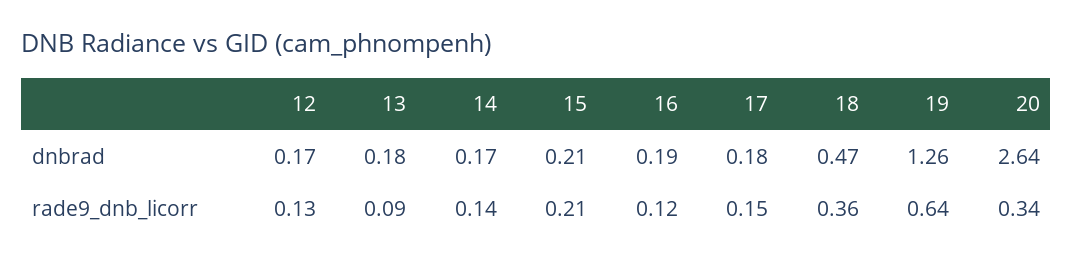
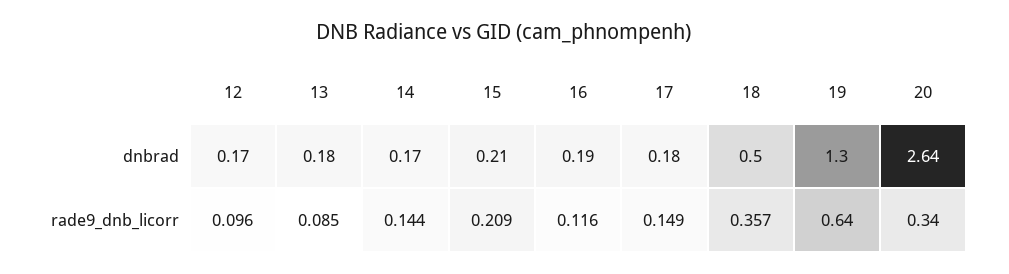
  {
    "12": {
      "dnbrad": 0.17,
-     "rade9_dnb_licorr": 0.13
+     "rade9_dnb_licorr": 0.096
    },
    "13": {
      "dnbrad": 0.18,
      "rade9_dnb_licorr": 0.085
    },
    "14": {
      "dnbrad": 0.17,
      "rade9_dnb_licorr": 0.144
    },
    "15": {
      "dnbrad": 0.21,
      "rade9_dnb_licorr": 0.209
    },
    "16": {
      "dnbrad": 0.19,
      "rade9_dnb_licorr": 0.116
    },
    "17": {
      "dnbrad": 0.18,
      "rade9_dnb_licorr": 0.149
    },
    "18": {
-     "dnbrad": 0.47,
+     "dnbrad": 0.5,
      "rade9_dnb_licorr": 0.357
    },
    "19": {
-     "dnbrad": 1.26,
+     "dnbrad": 1.3,
      "rade9_dnb_licorr": 0.64
    },
    "20": {
      "dnbrad": 2.64,
      "rade9_dnb_licorr": 0.34
    }
  }

